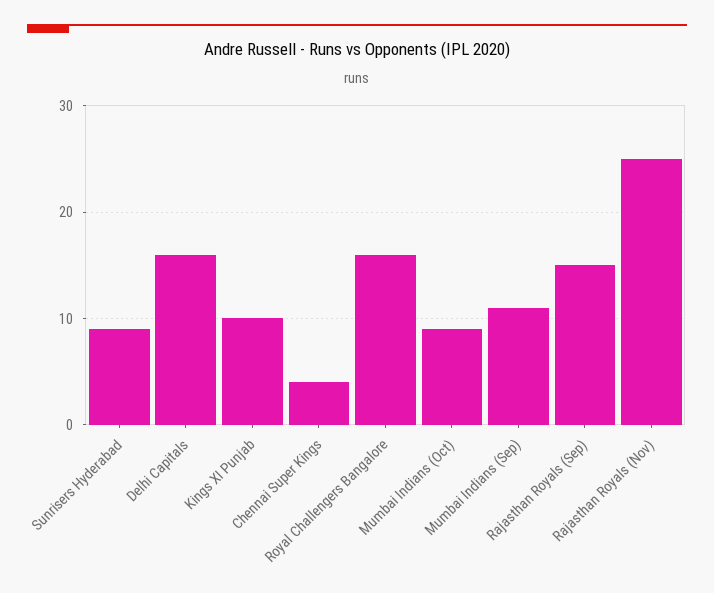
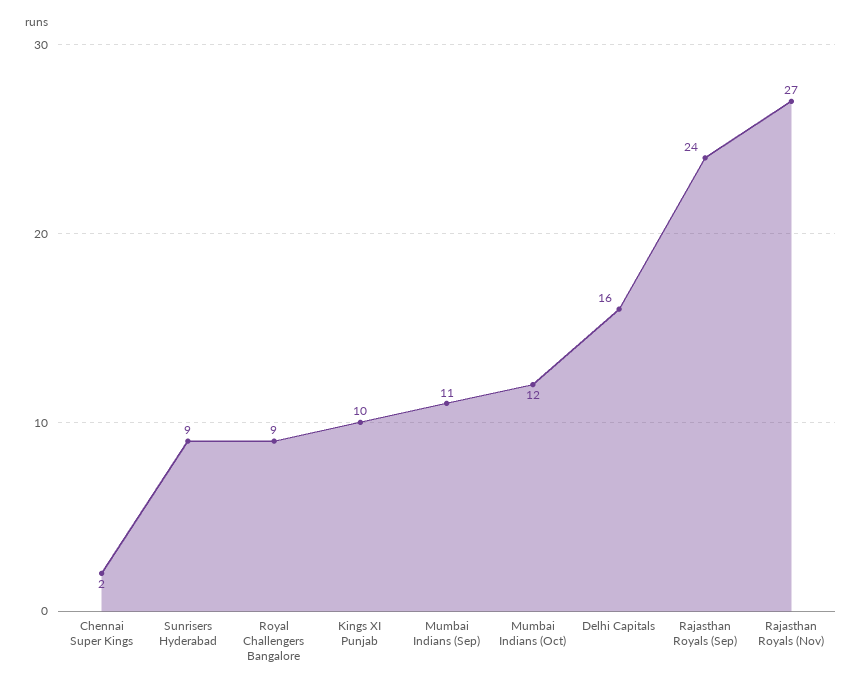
  {
    "Sunrisers Hyderabad": 9,
    "Delhi Capitals": 16,
    "Kings XI Punjab": 10,
-   "Chennai Super Kings": 4,
+   "Chennai Super Kings": 2,
-   "Royal Challengers Bangalore": 16,
+   "Royal Challengers Bangalore": 9,
-   "Mumbai Indians (Oct)": 9,
+   "Mumbai Indians (Oct)": 12,
    "Mumbai Indians (Sep)": 11,
-   "Rajasthan Royals (Sep)": 15,
+   "Rajasthan Royals (Sep)": 24,
-   "Rajasthan Royals (Nov)": 25
+   "Rajasthan Royals (Nov)": 27
  }

